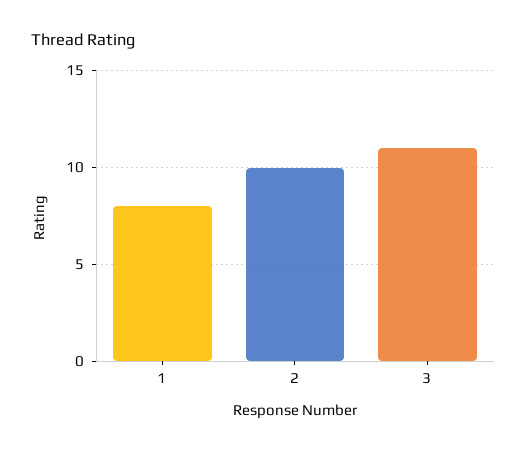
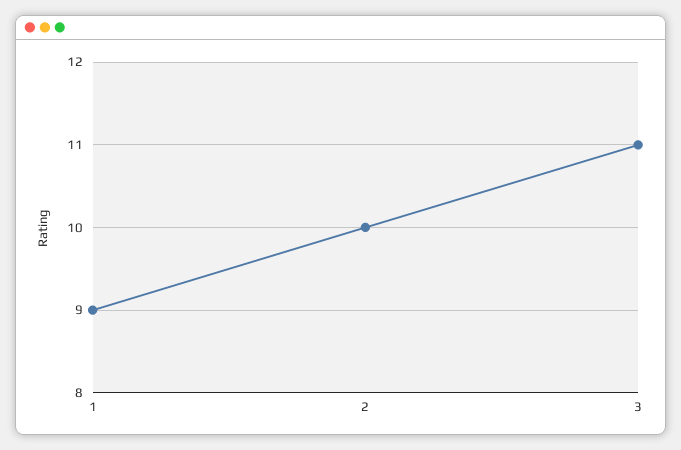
  {
-   "1": 8,
+   "1": 9,
    "2": 10,
    "3": 11
  }

